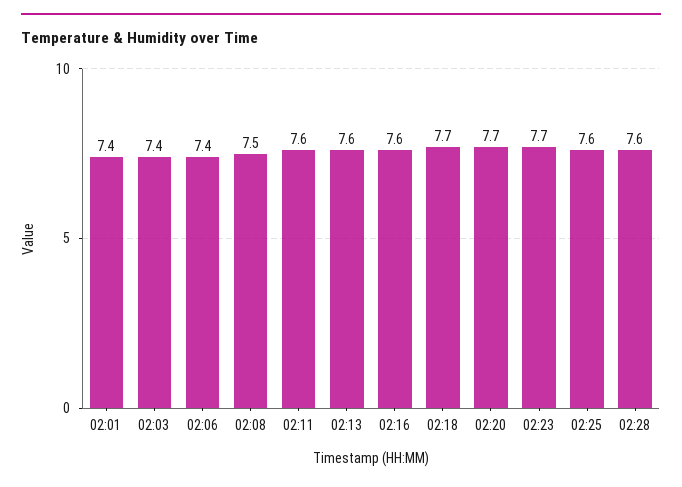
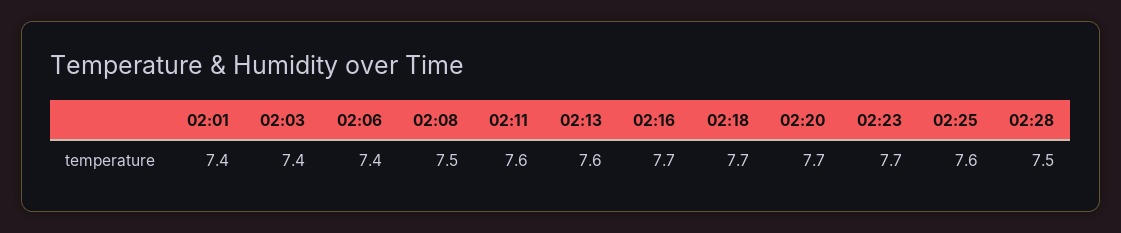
  {
    "02:01": 7.4,
    "02:03": 7.4,
    "02:06": 7.4,
    "02:08": 7.5,
    "02:11": 7.6,
    "02:13": 7.6,
-   "02:16": 7.6,
+   "02:16": 7.7,
    "02:18": 7.7,
    "02:20": 7.7,
    "02:23": 7.7,
    "02:25": 7.6,
-   "02:28": 7.6
+   "02:28": 7.5
  }

